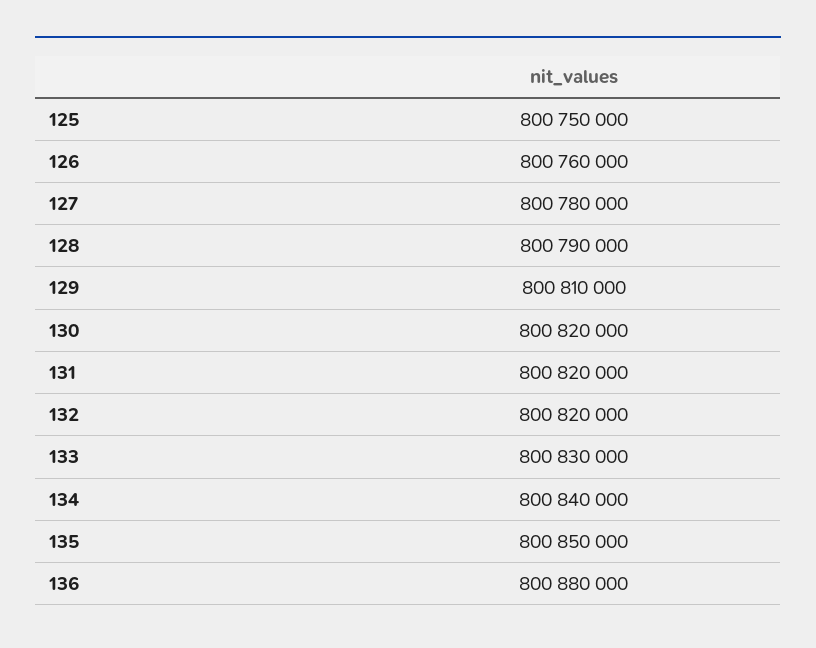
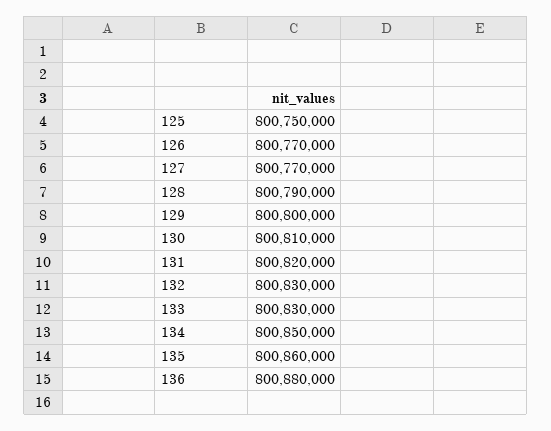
  {
    "125": 800750000,
-   "126": 800760000,
+   "126": 800770000,
-   "127": 800780000,
+   "127": 800770000,
    "128": 800790000,
-   "129": 800810000,
+   "129": 800800000,
-   "130": 800820000,
+   "130": 800810000,
    "131": 800820000,
-   "132": 800820000,
+   "132": 800830000,
    "133": 800830000,
-   "134": 800840000,
+   "134": 800850000,
-   "135": 800850000,
+   "135": 800860000,
    "136": 800880000
  }

